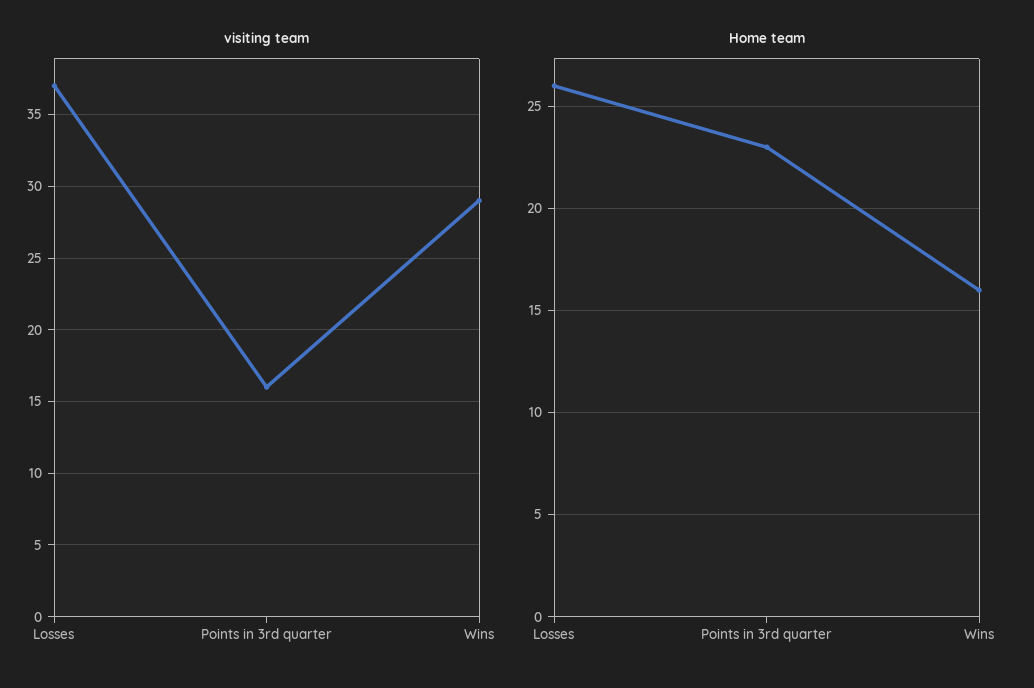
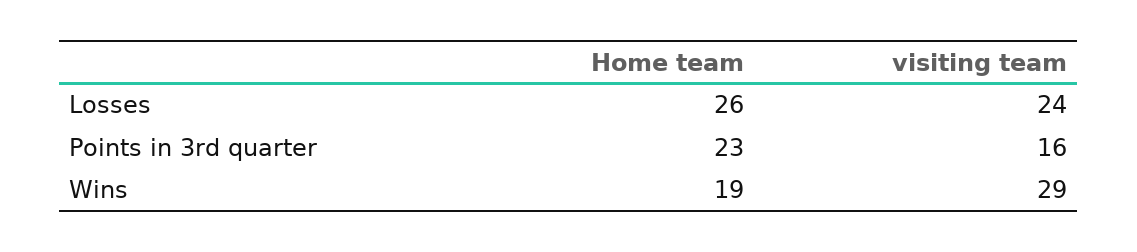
  {
    "visiting team": {
-     "Losses": 37,
+     "Losses": 24,
      "Points in 3rd quarter": 16,
      "Wins": 29
    },
    "Home team": {
      "Losses": 26,
      "Points in 3rd quarter": 23,
-     "Wins": 16
+     "Wins": 19
    }
  }

